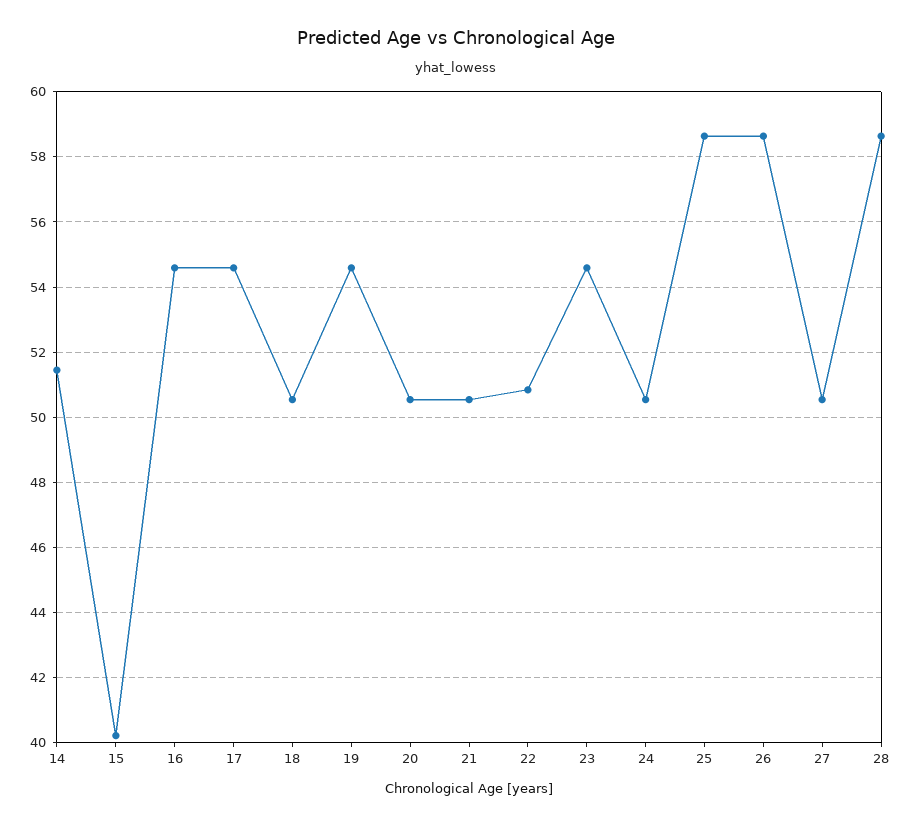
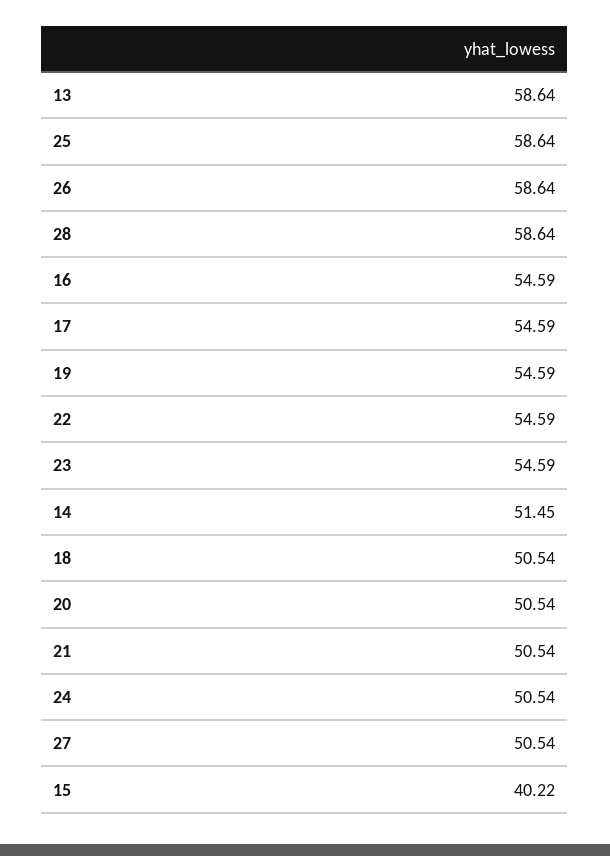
  {
    "14": 51.45,
    "15": 40.22,
    "16": 54.59,
    "17": 54.59,
    "18": 50.54,
    "19": 54.59,
    "20": 50.54,
    "21": 50.54,
-   "22": 50.8,
+   "22": 54.59,
    "23": 54.59,
    "24": 50.54,
    "25": 58.64,
    "26": 58.64,
    "27": 50.54,
-   "28": 58.64
+   "28": 58.64,
+   "13": 58.64
  }

